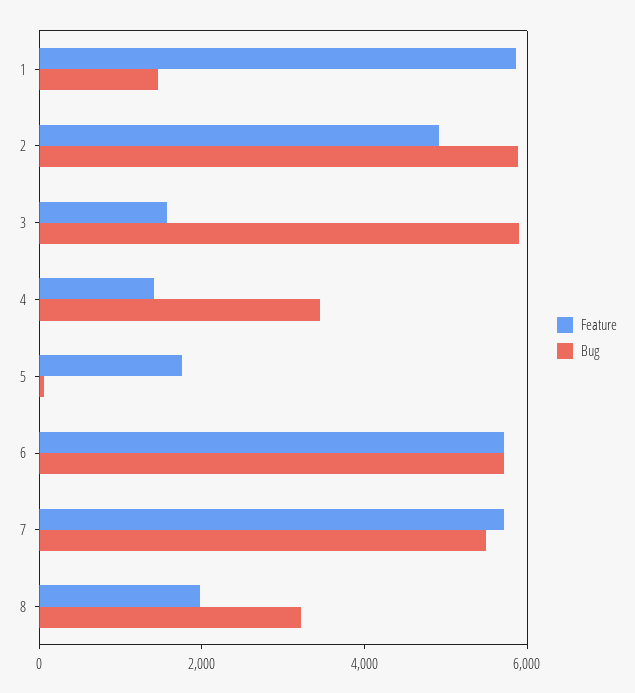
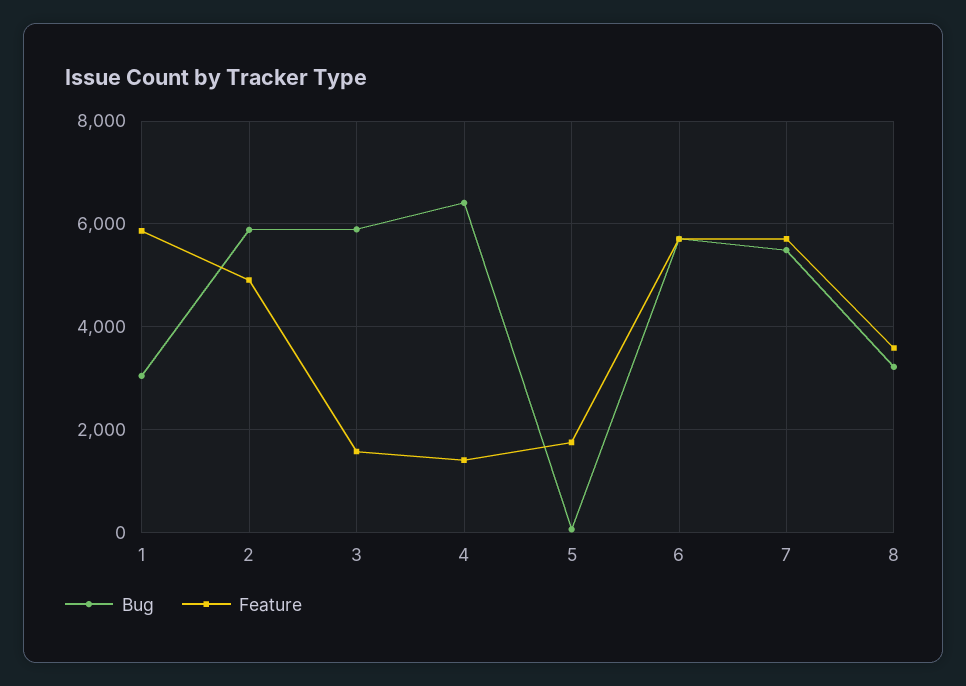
  {
    "Feature": {
      "1": 5800,
      "2": 5000,
      "3": 1600,
      "4": 1400,
      "5": 1800,
      "6": 5800,
      "7": 5800,
-     "8": 2000
+     "8": 3600
    },
    "Bug": {
-     "1": 1500,
+     "1": 3000,
      "2": 5800,
      "3": 5800,
-     "4": 3500,
+     "4": 6400,
      "5": 0,
      "6": 5800,
      "7": 5400,
      "8": 3200
    }
  }

